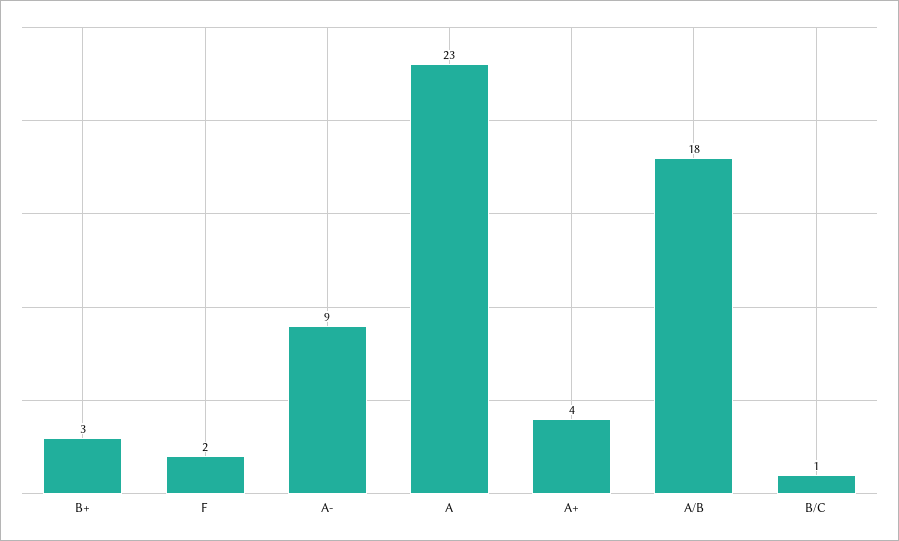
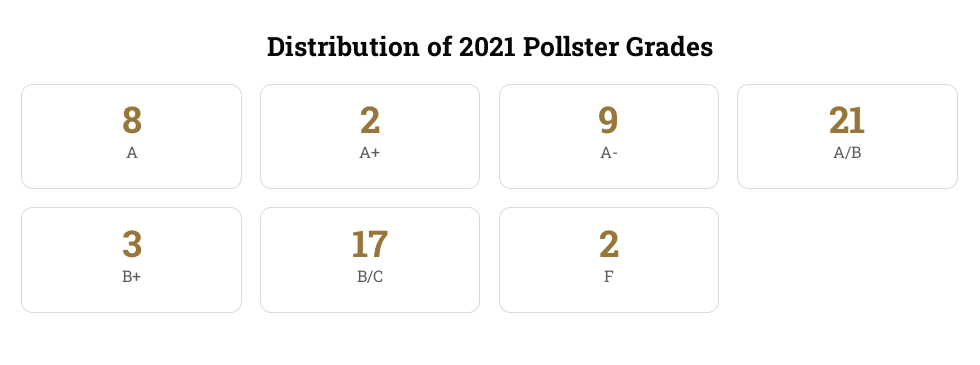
  {
    "B+": 3,
    "F": 2,
    "A-": 9,
-   "A": 23,
+   "A": 8,
-   "A+": 4,
+   "A+": 2,
-   "A/B": 18,
+   "A/B": 21,
-   "B/C": 1
+   "B/C": 17
  }

